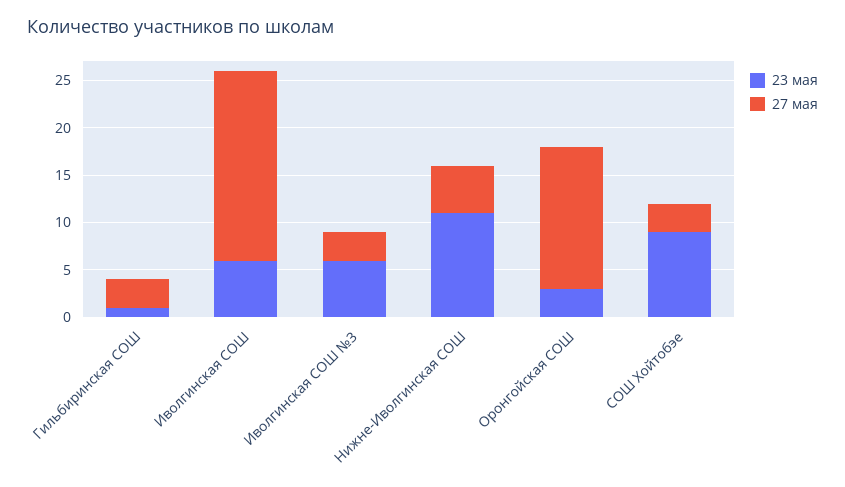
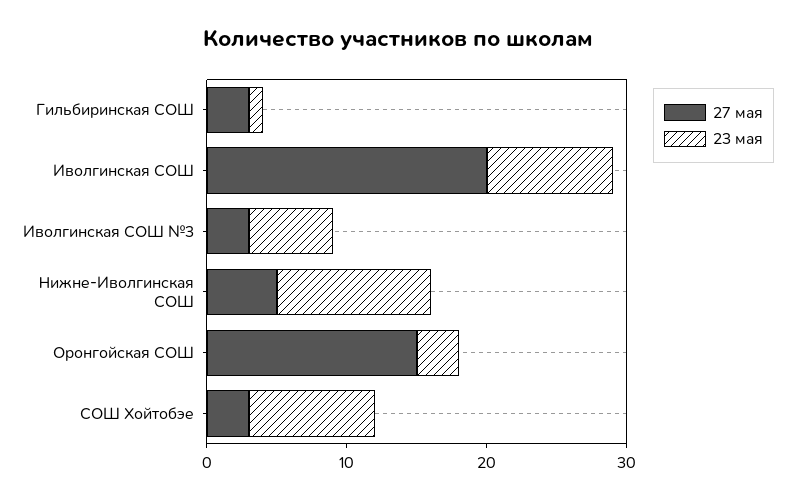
  {
    "23 мая": {
      "Гильбиринская СОШ": 1,
-     "Иволгинская СОШ": 6,
+     "Иволгинская СОШ": 9,
      "Иволгинская СОШ №3": 6,
      "Нижне-Иволгинская СОШ": 11,
      "Оронгойская СОШ": 3,
      "СОШ Хойтобэе": 9
    },
    "27 мая": {
      "Гильбиринская СОШ": 3,
      "Иволгинская СОШ": 20,
      "Иволгинская СОШ №3": 3,
      "Нижне-Иволгинская СОШ": 5,
      "Оронгойская СОШ": 15,
      "СОШ Хойтобэе": 3
    }
  }

